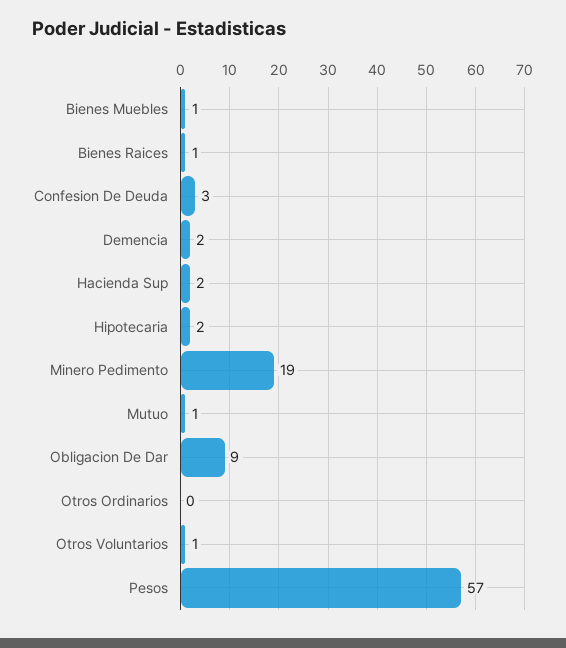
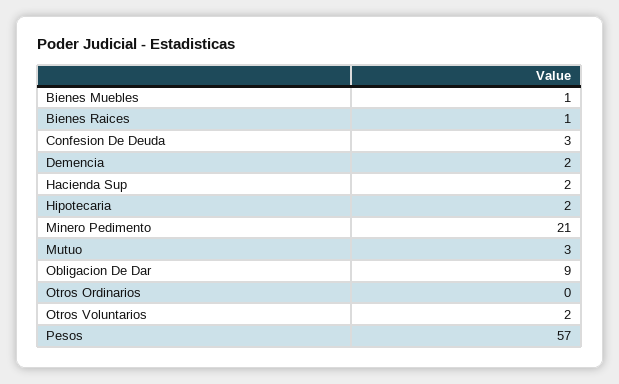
  {
    "Bienes Muebles": 1,
    "Bienes Raices": 1,
    "Confesion De Deuda": 3,
    "Demencia": 2,
    "Hacienda Sup": 2,
    "Hipotecaria": 2,
-   "Minero Pedimento": 19,
+   "Minero Pedimento": 21,
-   "Mutuo": 1,
+   "Mutuo": 3,
    "Obligacion De Dar": 9,
    "Otros Ordinarios": 0,
-   "Otros Voluntarios": 1,
+   "Otros Voluntarios": 2,
    "Pesos": 57
  }

